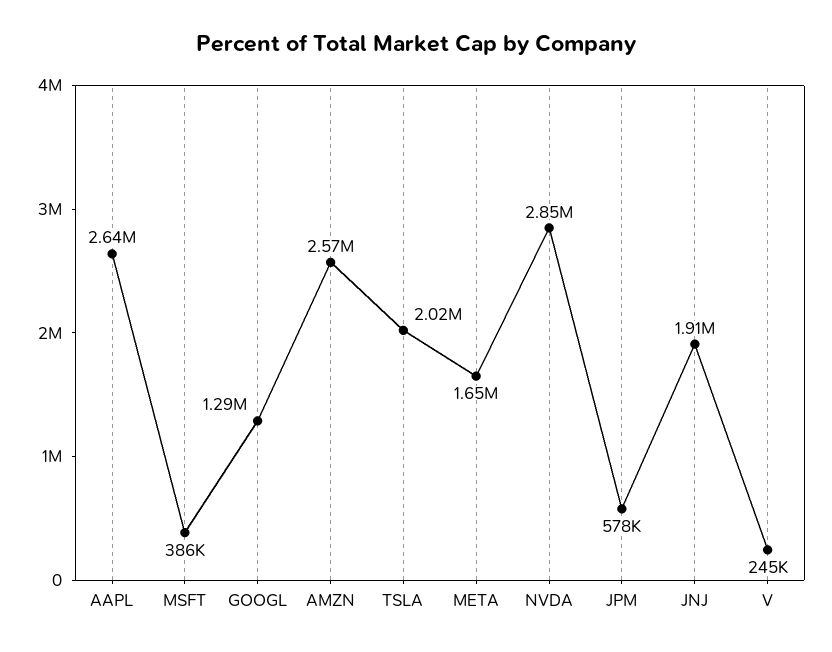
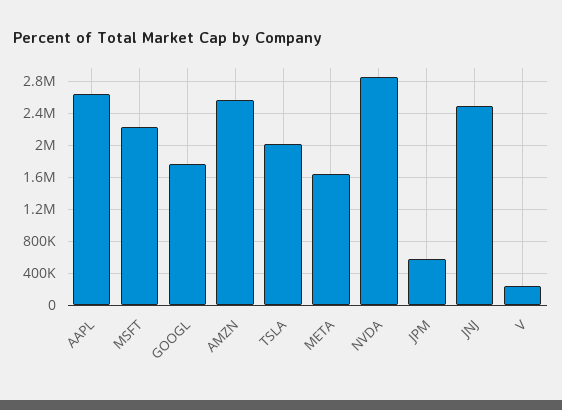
  {
    "AAPL": 2640000,
-   "MSFT": 386000,
+   "MSFT": 2200000,
-   "GOOGL": 1290000,
+   "GOOGL": 1800000,
    "AMZN": 2570000,
    "TSLA": 2020000,
    "META": 1650000,
    "NVDA": 2850000,
    "JPM": 578000,
-   "JNJ": 1910000,
+   "JNJ": 2500000,
    "V": 245000
  }

